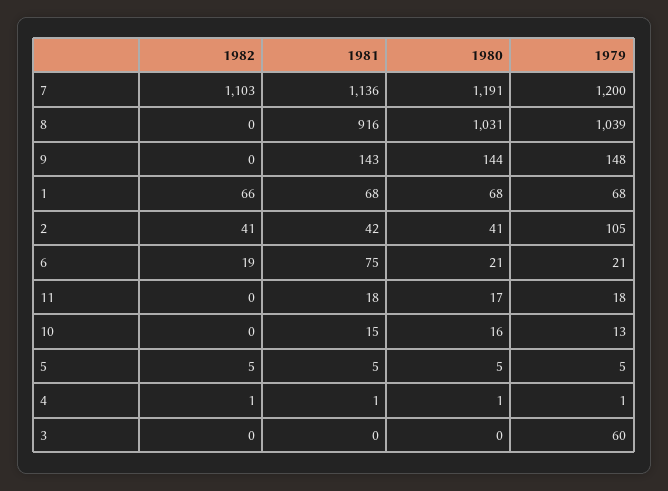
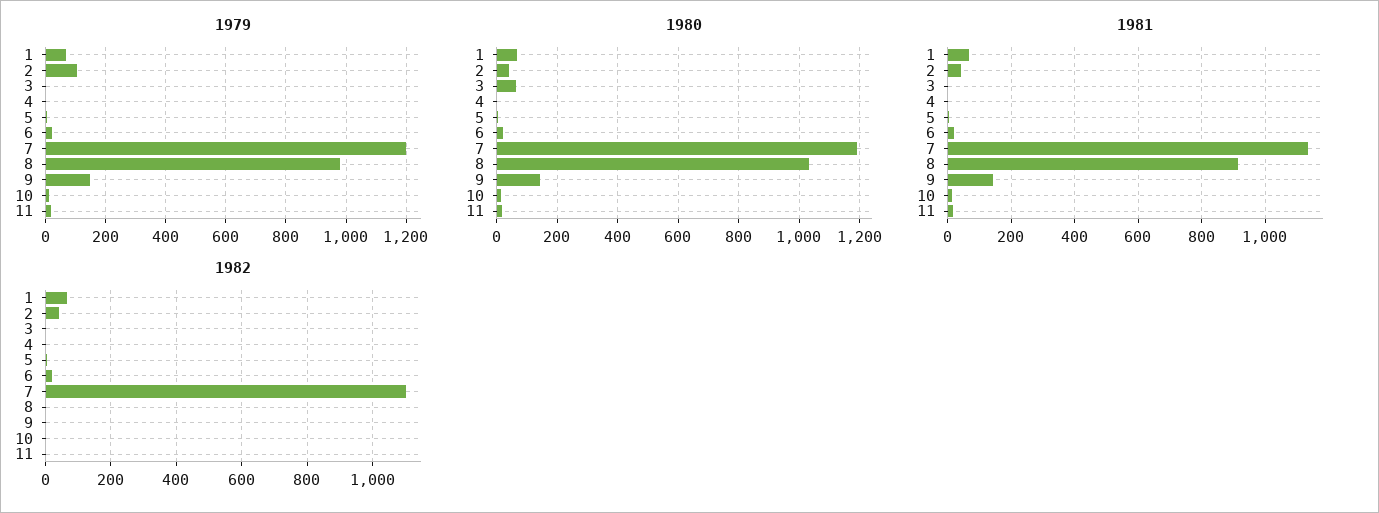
  {
    "1982": {
      "7": 1103,
      "8": 0,
      "9": 0,
      "1": 66,
      "2": 41,
      "6": 19,
      "11": 0,
      "10": 0,
      "5": 5,
      "4": 1,
      "3": 0
    },
    "1981": {
      "7": 1136,
      "8": 916,
      "9": 143,
      "1": 68,
      "2": 42,
-     "6": 75,
+     "6": 20,
      "11": 18,
      "10": 15,
      "5": 5,
      "4": 1,
      "3": 0
    },
    "1980": {
      "7": 1191,
      "8": 1031,
      "9": 144,
      "1": 68,
      "2": 41,
      "6": 21,
      "11": 17,
      "10": 16,
      "5": 5,
      "4": 1,
-     "3": 0
+     "3": 60
    },
    "1979": {
      "7": 1200,
-     "8": 1039,
+     "8": 980,
      "9": 148,
      "1": 68,
      "2": 105,
      "6": 21,
      "11": 18,
      "10": 13,
      "5": 5,
      "4": 1,
-     "3": 60
+     "3": 0
    }
  }

